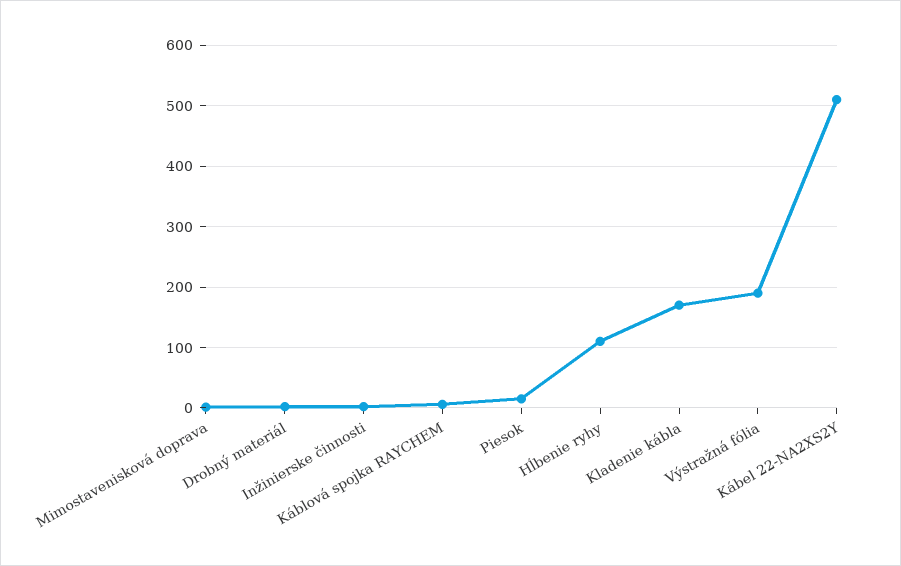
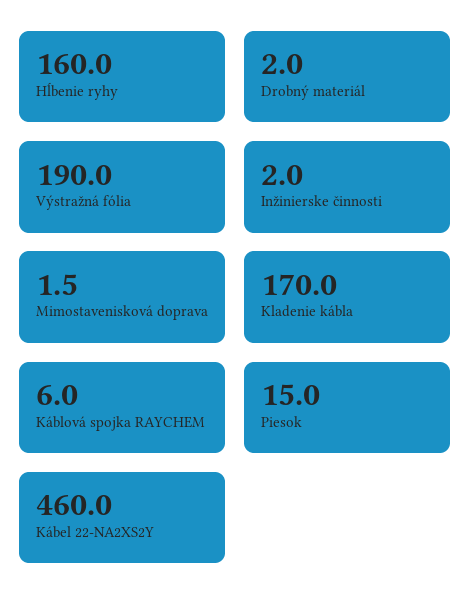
  {
    "Mimostavenisková doprava": 1.5,
    "Drobný materiál": 2,
    "Inžinierske činnosti": 2,
    "Káblová spojka RAYCHEM": 6,
    "Piesok": 15,
-   "Hĺbenie ryhy": 110,
+   "Hĺbenie ryhy": 160,
    "Kladenie kábla": 170,
    "Výstražná fólia": 190,
-   "Kábel 22-NA2XS2Y": 510
+   "Kábel 22-NA2XS2Y": 460
  }

